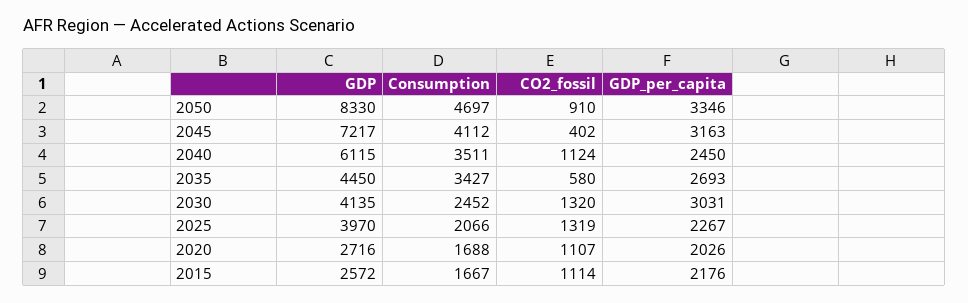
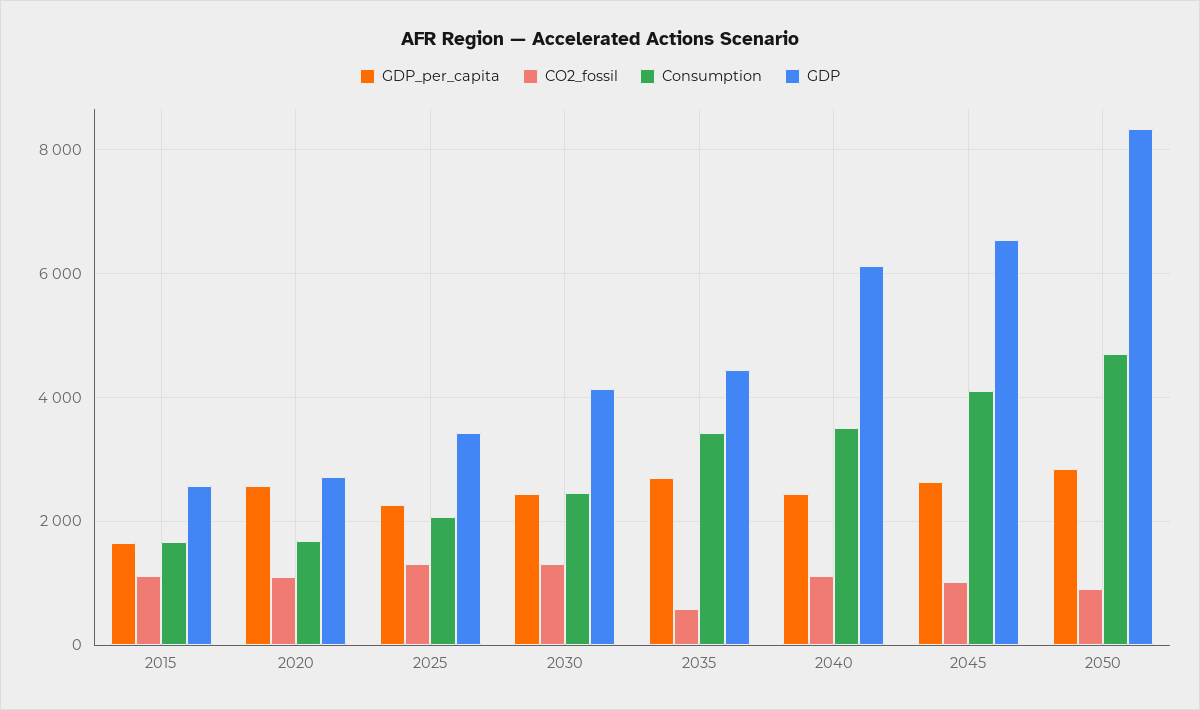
  {
    "GDP": {
      "2050": 8330,
-     "2045": 7217,
+     "2045": 6600,
      "2040": 6115,
      "2035": 4450,
      "2030": 4135,
-     "2025": 3970,
+     "2025": 3400,
      "2020": 2716,
      "2015": 2572
    },
    "Consumption": {
      "2050": 4697,
      "2045": 4112,
      "2040": 3511,
      "2035": 3427,
      "2030": 2452,
      "2025": 2066,
      "2020": 1688,
      "2015": 1667
    },
    "CO2_fossil": {
      "2050": 910,
-     "2045": 402,
+     "2045": 1000,
      "2040": 1124,
      "2035": 580,
      "2030": 1320,
      "2025": 1319,
      "2020": 1107,
      "2015": 1114
    },
    "GDP_per_capita": {
-     "2050": 3346,
+     "2050": 2800,
-     "2045": 3163,
+     "2045": 2600,
      "2040": 2450,
      "2035": 2693,
-     "2030": 3031,
+     "2030": 2400,
      "2025": 2267,
-     "2020": 2026,
+     "2020": 2600,
-     "2015": 2176
+     "2015": 1600
    }
  }

